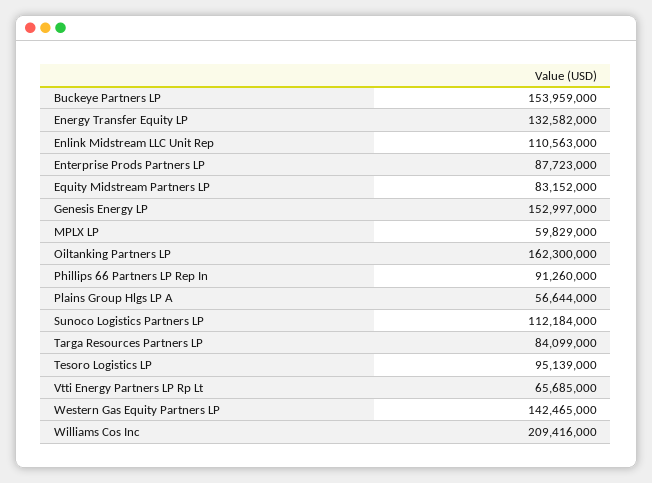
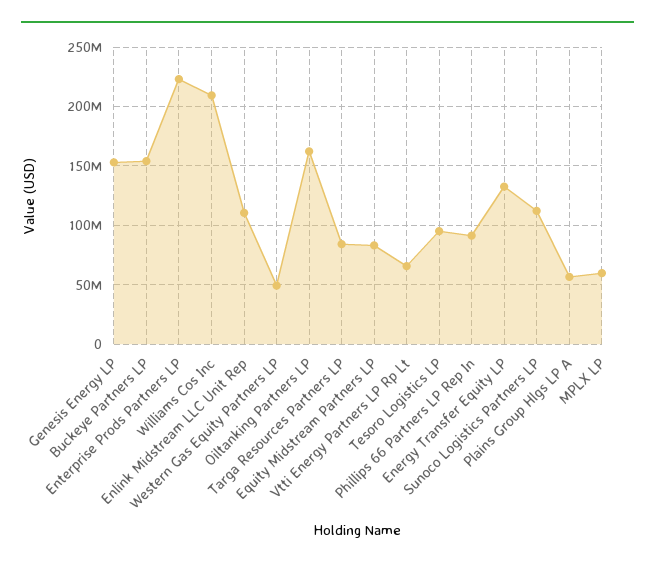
  {
    "Buckeye Partners LP": 153959000,
    "Energy Transfer Equity LP": 132582000,
    "Enlink Midstream LLC Unit Rep": 110563000,
-   "Enterprise Prods Partners LP": 87723000,
+   "Enterprise Prods Partners LP": 220000000,
    "Equity Midstream Partners LP": 83152000,
    "Genesis Energy LP": 152997000,
    "MPLX LP": 59829000,
    "Oiltanking Partners LP": 162300000,
    "Phillips 66 Partners LP Rep In": 91260000,
    "Plains Group Hlgs LP A": 56644000,
    "Sunoco Logistics Partners LP": 112184000,
    "Targa Resources Partners LP": 84099000,
    "Tesoro Logistics LP": 95139000,
    "Vtti Energy Partners LP Rp Lt": 65685000,
-   "Western Gas Equity Partners LP": 142465000,
+   "Western Gas Equity Partners LP": 50000000,
    "Williams Cos Inc": 209416000
  }

